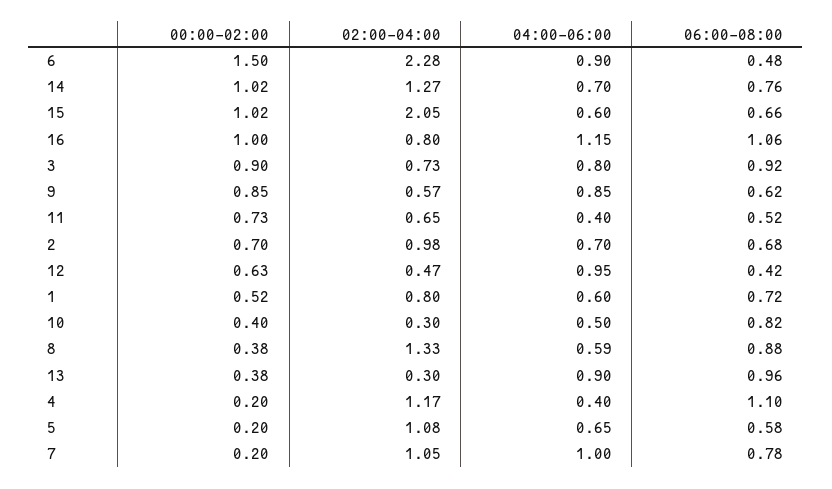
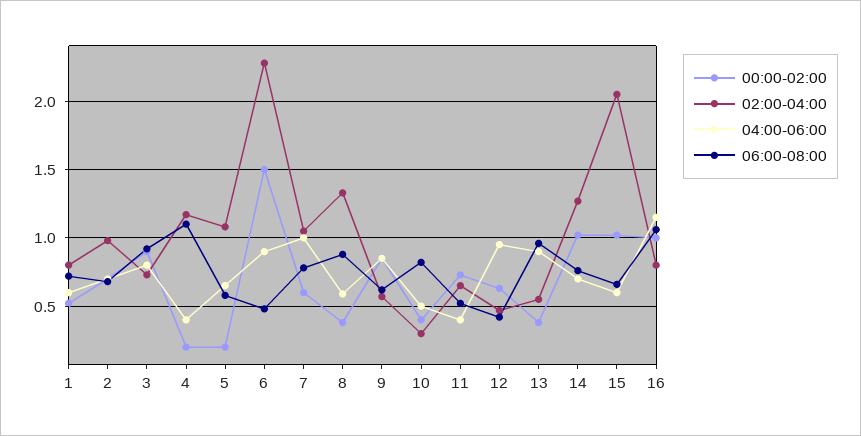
  {
    "00:00-02:00": {
      "6": 1.5,
      "14": 1.02,
      "15": 1.02,
      "16": 1,
      "3": 0.9,
      "9": 0.85,
      "11": 0.73,
      "2": 0.7,
      "12": 0.63,
      "1": 0.52,
      "10": 0.4,
      "8": 0.38,
      "13": 0.38,
      "4": 0.2,
      "5": 0.2,
-     "7": 0.2
+     "7": 0.6
    },
    "02:00-04:00": {
      "6": 2.28,
      "14": 1.27,
      "15": 2.05,
      "16": 0.8,
      "3": 0.73,
      "9": 0.57,
      "11": 0.65,
      "2": 0.98,
      "12": 0.47,
      "1": 0.8,
      "10": 0.3,
      "8": 1.33,
-     "13": 0.3,
+     "13": 0.55,
      "4": 1.17,
      "5": 1.08,
      "7": 1.05
    },
    "04:00-06:00": {
      "6": 0.9,
      "14": 0.7,
      "15": 0.6,
      "16": 1.15,
      "3": 0.8,
      "9": 0.85,
      "11": 0.4,
      "2": 0.7,
      "12": 0.95,
      "1": 0.6,
      "10": 0.5,
      "8": 0.59,
      "13": 0.9,
      "4": 0.4,
      "5": 0.65,
      "7": 1
    },
    "06:00-08:00": {
      "6": 0.48,
      "14": 0.76,
      "15": 0.66,
      "16": 1.06,
      "3": 0.92,
      "9": 0.62,
      "11": 0.52,
      "2": 0.68,
      "12": 0.42,
      "1": 0.72,
      "10": 0.82,
      "8": 0.88,
      "13": 0.96,
      "4": 1.1,
      "5": 0.58,
      "7": 0.78
    }
  }

